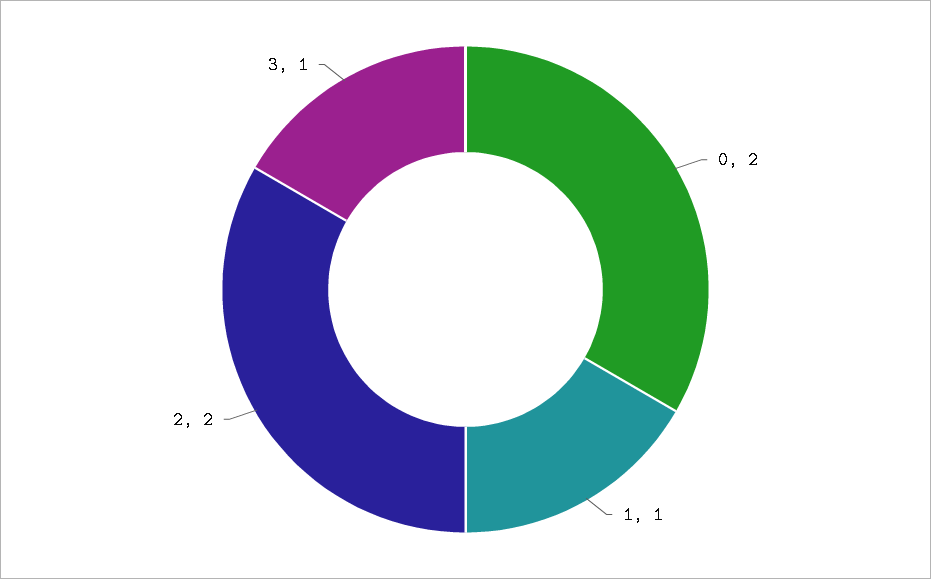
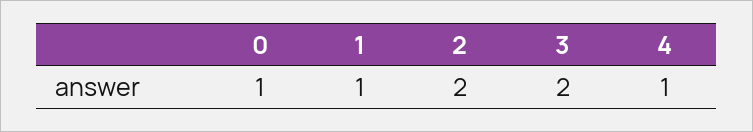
  {
-   "0": 2,
+   "0": 1,
    "1": 1,
    "2": 2,
-   "3": 1
+   "3": 2,
+   "4": 1
  }

